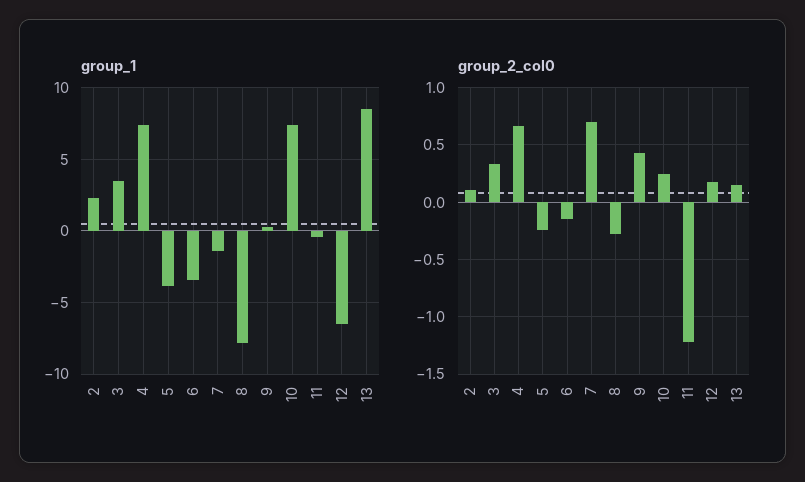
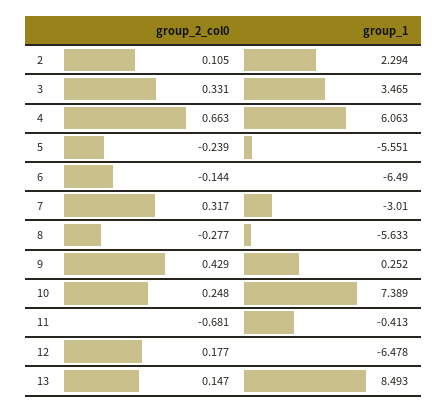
  {
    "group_1": {
      "2": 2.294,
      "3": 3.465,
-     "4": 7.5,
+     "4": 6.063,
-     "5": -4,
+     "5": -5.551,
-     "6": -3.5,
+     "6": -6.49,
-     "7": -1.5,
+     "7": -3.01,
-     "8": -8,
+     "8": -5.633,
      "9": 0.252,
      "10": 7.389,
      "11": -0.413,
      "12": -6.478,
      "13": 8.493
    },
    "group_2_col0": {
      "2": 0.105,
      "3": 0.331,
      "4": 0.663,
      "5": -0.239,
      "6": -0.144,
-     "7": 0.7,
+     "7": 0.317,
      "8": -0.277,
      "9": 0.429,
      "10": 0.248,
-     "11": -1.2,
+     "11": -0.681,
      "12": 0.177,
      "13": 0.147
    }
  }

